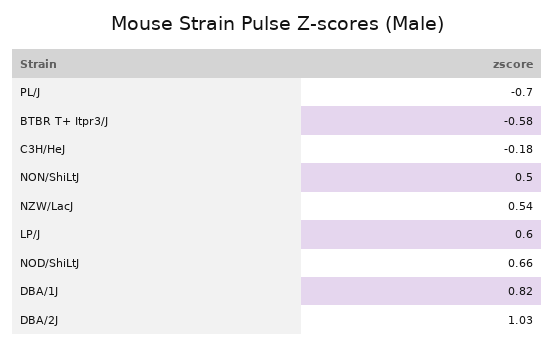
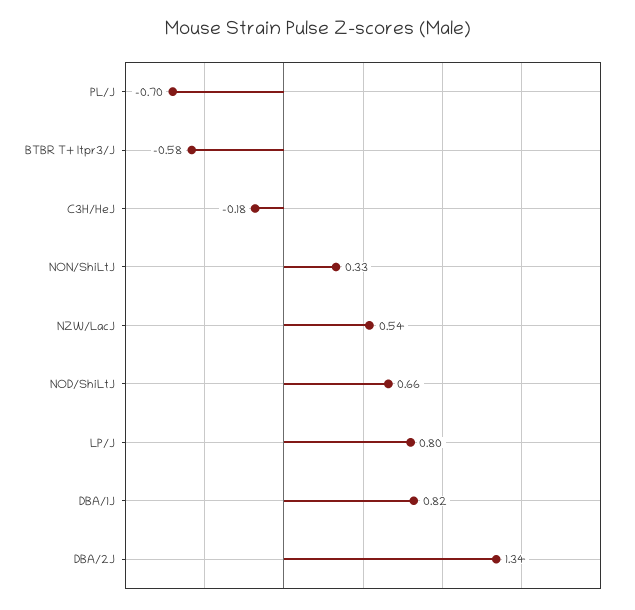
  {
    "PL/J": -0.7,
    "BTBR T+ Itpr3/J": -0.58,
    "C3H/HeJ": -0.18,
-   "NON/ShiLtJ": 0.5,
+   "NON/ShiLtJ": 0.33,
    "NZW/LacJ": 0.54,
-   "LP/J": 0.6,
+   "LP/J": 0.8,
    "NOD/ShiLtJ": 0.66,
    "DBA/1J": 0.82,
-   "DBA/2J": 1.03
+   "DBA/2J": 1.34
  }

